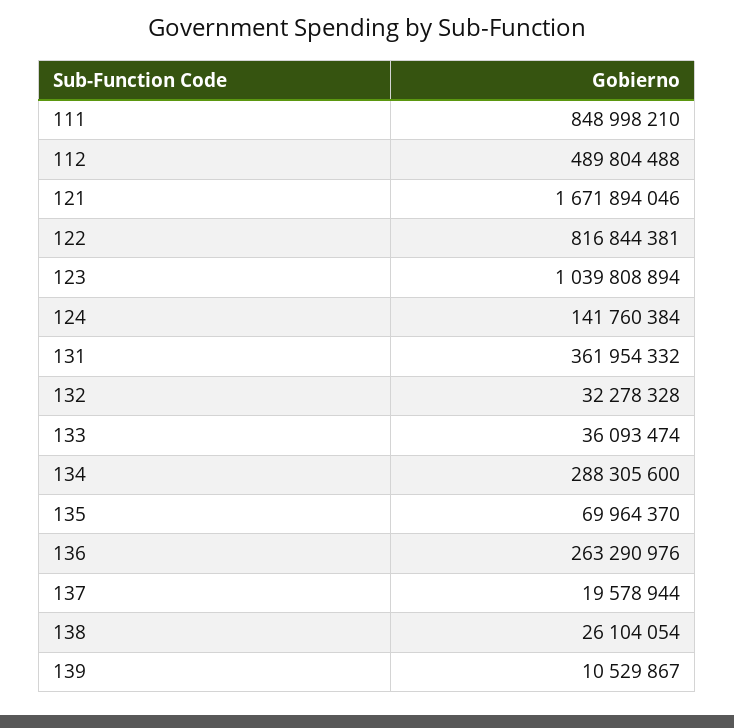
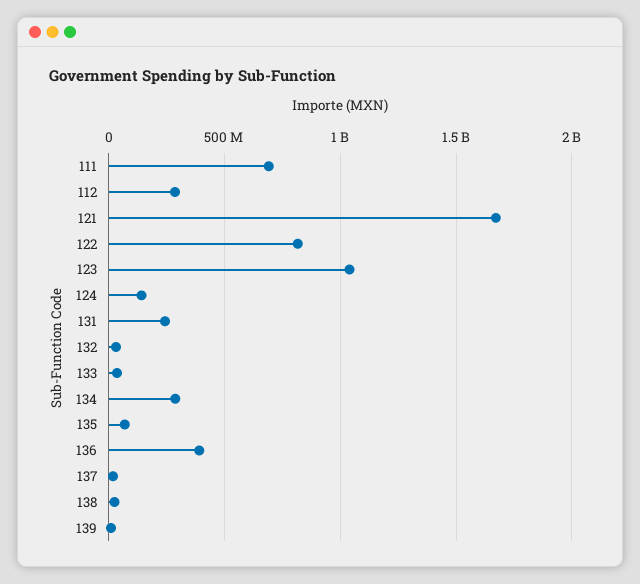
  {
-   "111": 848998210,
+   "111": 700000000,
-   "112": 489804488,
+   "112": 300000000,
    "121": 1671894046,
    "122": 816844381,
    "123": 1039808894,
    "124": 141760384,
-   "131": 361954332,
+   "131": 250000000,
    "132": 32278328,
    "133": 36093474,
    "134": 288305600,
    "135": 69964370,
-   "136": 263290976,
+   "136": 400000000,
    "137": 19578944,
    "138": 26104054,
    "139": 10529867
  }

